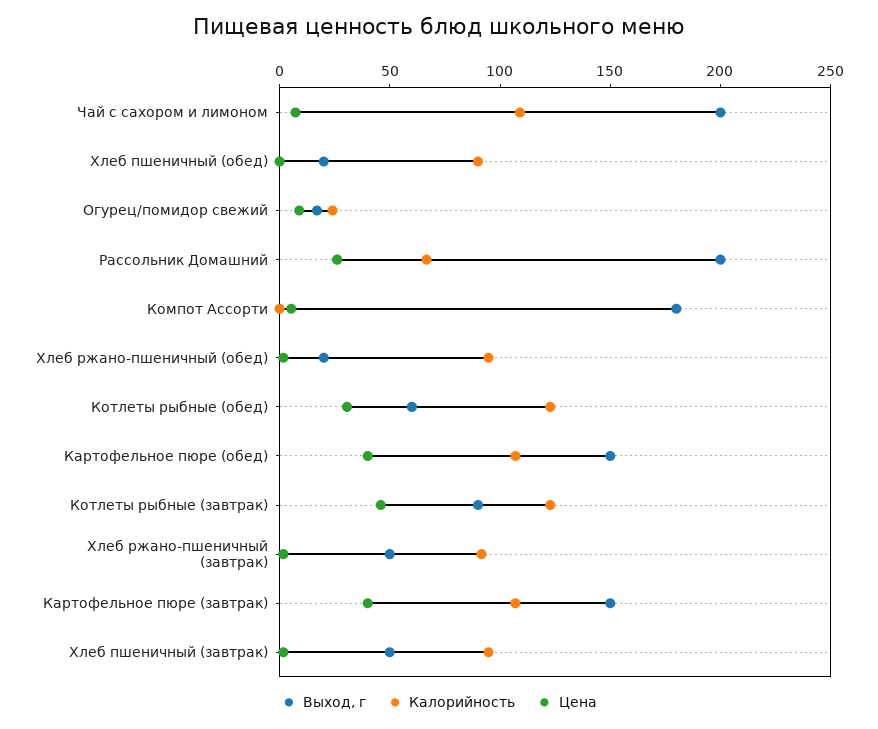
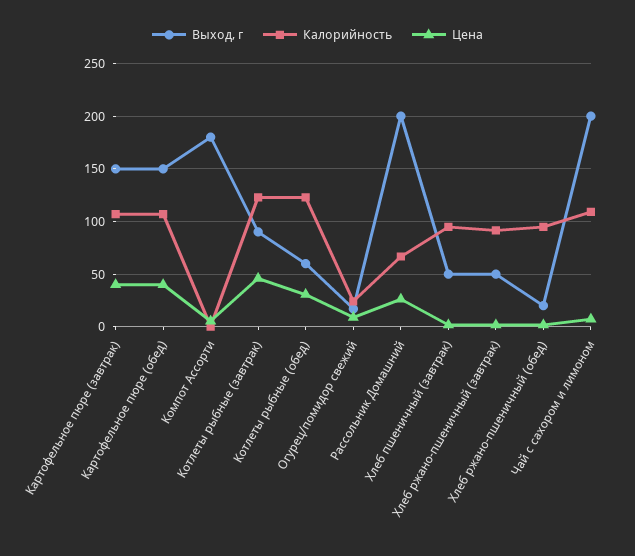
  {
    "Выход, г": {
      "Чай с сахором и лимоном": 200,
-     "Хлеб пшеничный (обед)": 20,
      "Огурец/помидор свежий": 20,
      "Рассольник Домашний": 200,
      "Компот Ассорти": 180,
      "Хлеб ржано-пшеничный (обед)": 20,
      "Котлеты рыбные (обед)": 60,
      "Картофельное пюре (обед)": 150,
      "Котлеты рыбные (завтрак)": 90,
      "Хлеб ржано-пшеничный (завтрак)": 50,
      "Картофельное пюре (завтрак)": 150,
      "Хлеб пшеничный (завтрак)": 50
    },
    "Калорийность": {
      "Чай с сахором и лимоном": 110,
-     "Хлеб пшеничный (обед)": 90,
      "Огурец/помидор свежий": 20,
      "Рассольник Домашний": 70,
      "Компот Ассорти": 0,
      "Хлеб ржано-пшеничный (обед)": 90,
      "Котлеты рыбные (обед)": 120,
      "Картофельное пюре (обед)": 110,
      "Котлеты рыбные (завтрак)": 120,
      "Хлеб ржано-пшеничный (завтрак)": 90,
      "Картофельное пюре (завтрак)": 110,
      "Хлеб пшеничный (завтрак)": 90
    },
    "Цена": {
      "Чай с сахором и лимоном": 10,
-     "Хлеб пшеничный (обед)": 0,
      "Огурец/помидор свежий": 10,
      "Рассольник Домашний": 30,
      "Компот Ассорти": 10,
      "Хлеб ржано-пшеничный (обед)": 0,
      "Котлеты рыбные (обед)": 30,
      "Картофельное пюре (обед)": 40,
      "Котлеты рыбные (завтрак)": 50,
      "Хлеб ржано-пшеничный (завтрак)": 0,
      "Картофельное пюре (завтрак)": 40,
      "Хлеб пшеничный (завтрак)": 0
    }
  }

